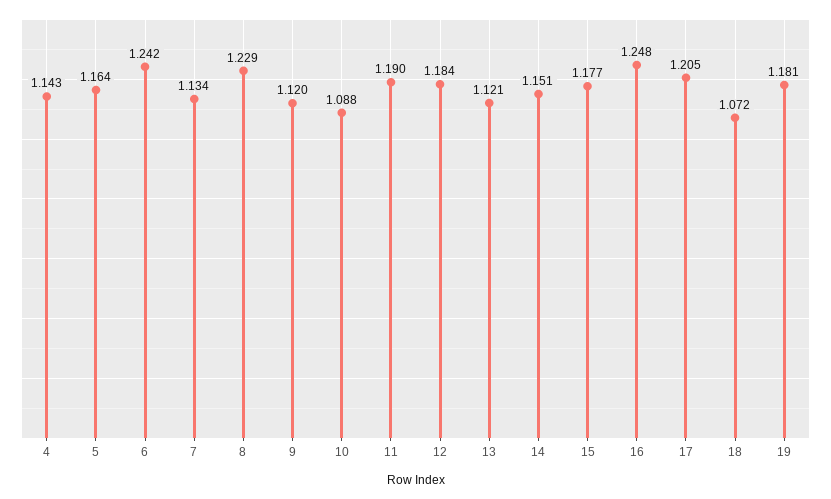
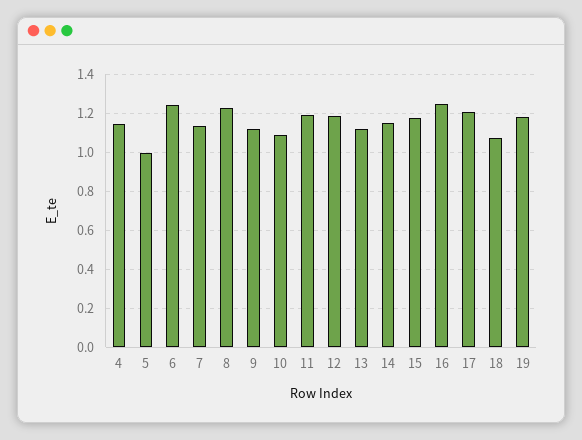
  {
    "4": 1.143,
-   "5": 1.164,
+   "5": 1,
    "6": 1.242,
    "7": 1.134,
    "8": 1.229,
    "9": 1.12,
    "10": 1.088,
    "11": 1.19,
    "12": 1.184,
    "13": 1.121,
    "14": 1.151,
    "15": 1.177,
    "16": 1.248,
    "17": 1.205,
    "18": 1.072,
    "19": 1.181
  }

